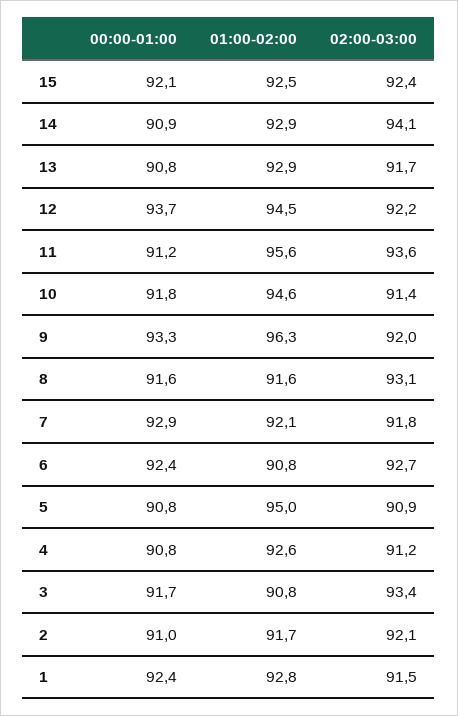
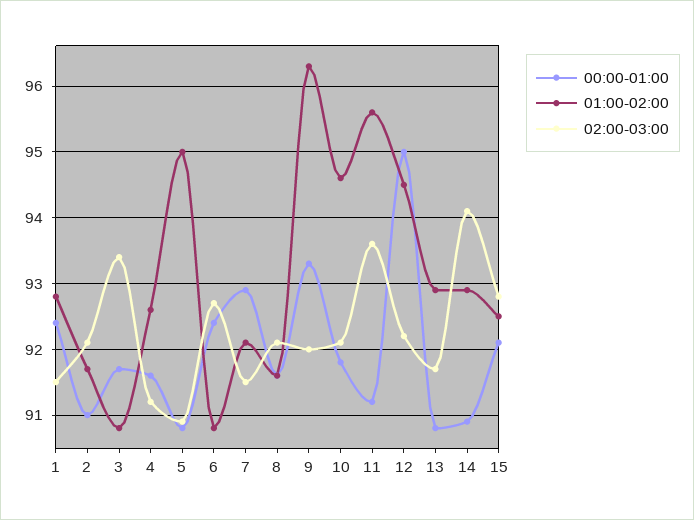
  {
    "00:00-01:00": {
      "15": 92.1,
      "14": 90.9,
      "13": 90.8,
-     "12": 93.7,
+     "12": 95,
      "11": 91.2,
      "10": 91.8,
      "9": 93.3,
      "8": 91.6,
      "7": 92.9,
      "6": 92.4,
      "5": 90.8,
-     "4": 90.8,
+     "4": 91.6,
      "3": 91.7,
      "2": 91,
      "1": 92.4
    },
    "01:00-02:00": {
      "15": 92.5,
      "14": 92.9,
      "13": 92.9,
      "12": 94.5,
      "11": 95.6,
      "10": 94.6,
      "9": 96.3,
      "8": 91.6,
      "7": 92.1,
      "6": 90.8,
      "5": 95,
      "4": 92.6,
      "3": 90.8,
      "2": 91.7,
      "1": 92.8
    },
    "02:00-03:00": {
-     "15": 92.4,
+     "15": 92.8,
      "14": 94.1,
      "13": 91.7,
      "12": 92.2,
      "11": 93.6,
-     "10": 91.4,
+     "10": 92.1,
      "9": 92,
-     "8": 93.1,
+     "8": 92.1,
-     "7": 91.8,
+     "7": 91.5,
      "6": 92.7,
      "5": 90.9,
      "4": 91.2,
      "3": 93.4,
      "2": 92.1,
      "1": 91.5
    }
  }

